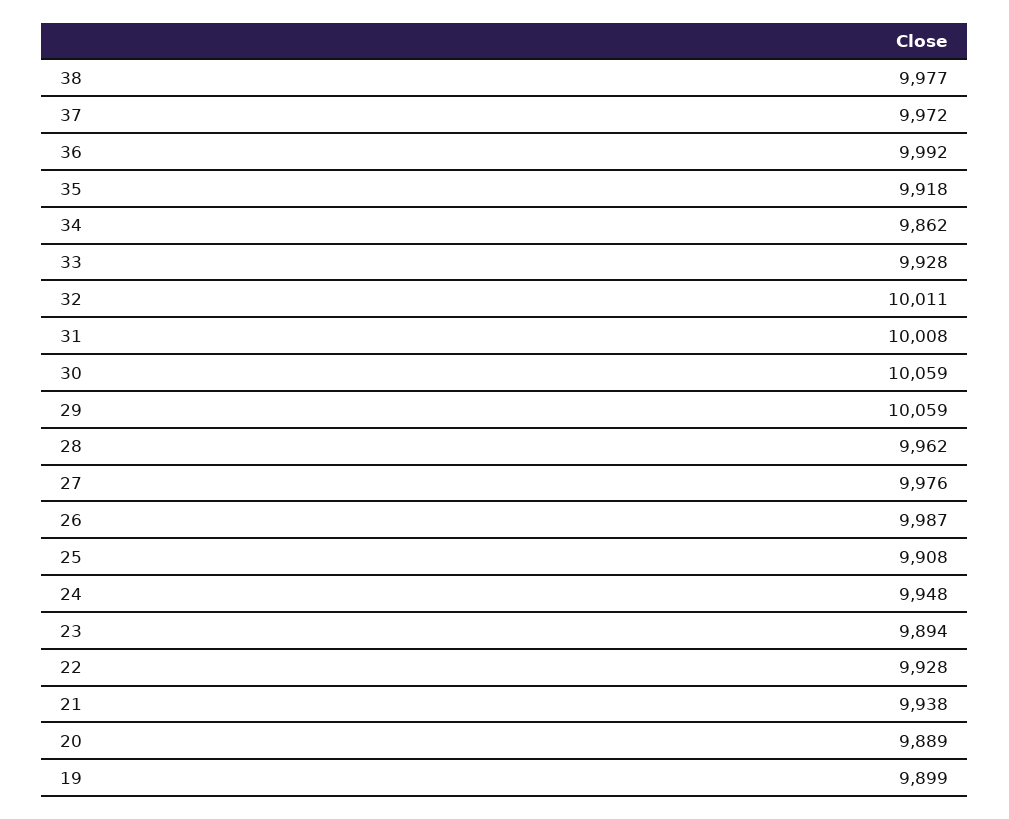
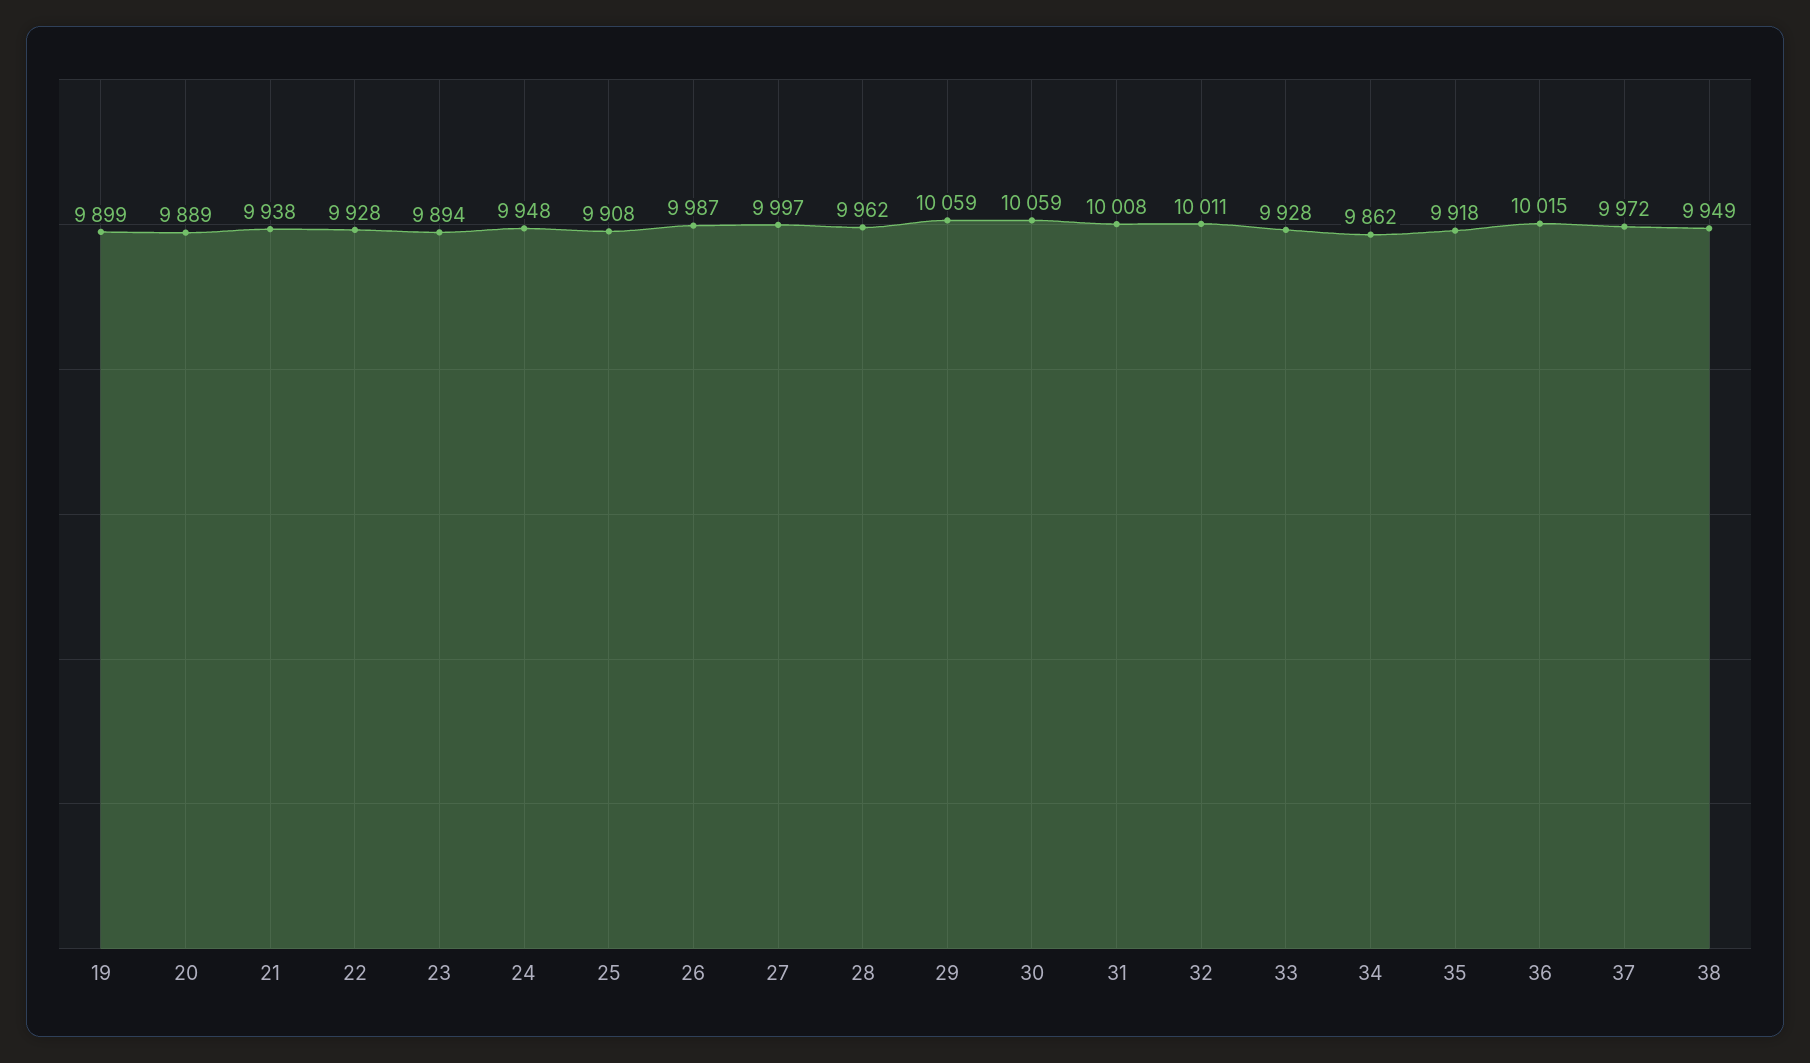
  {
-   "38": 9977,
+   "38": 9949,
    "37": 9972,
-   "36": 9992,
+   "36": 10015,
    "35": 9918,
    "34": 9862,
    "33": 9928,
    "32": 10011,
    "31": 10008,
    "30": 10059,
    "29": 10059,
    "28": 9962,
-   "27": 9976,
+   "27": 9997,
    "26": 9987,
    "25": 9908,
    "24": 9948,
    "23": 9894,
    "22": 9928,
    "21": 9938,
    "20": 9889,
    "19": 9899
  }

